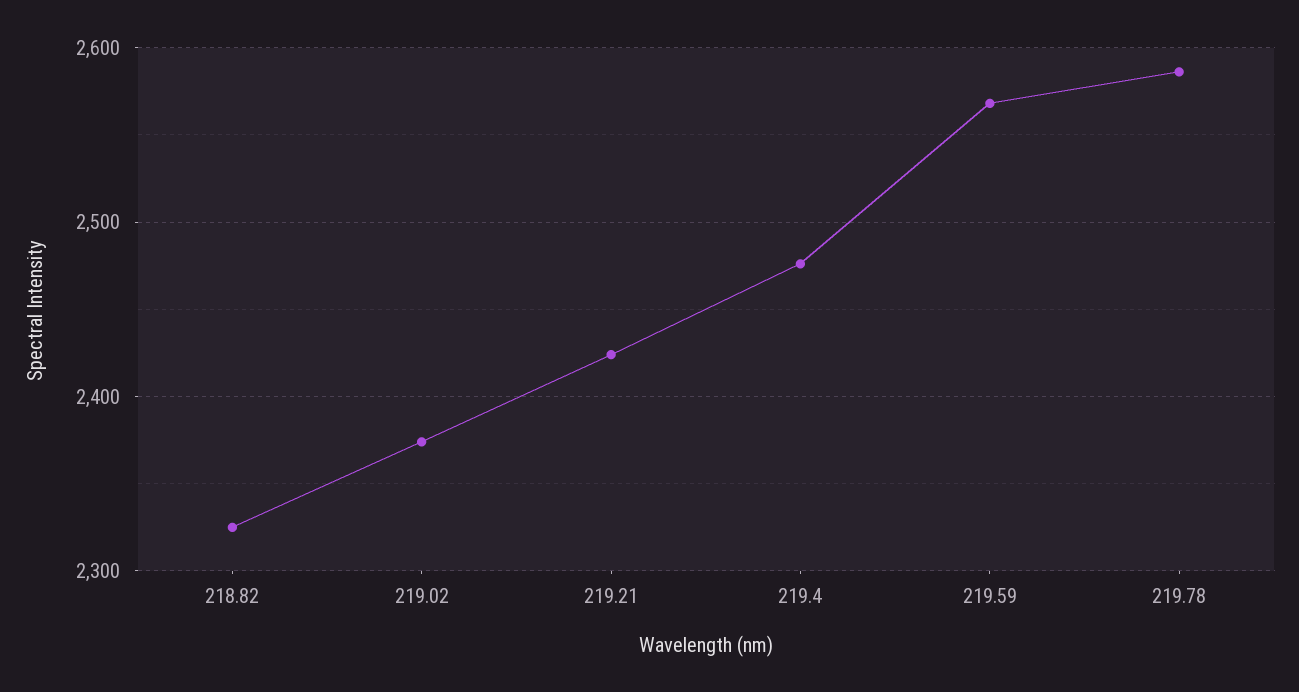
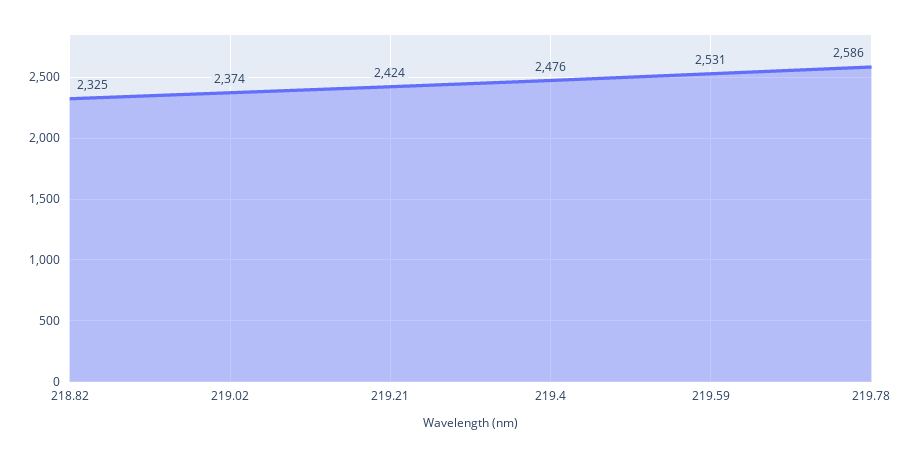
  {
    "218.82": 2325,
    "219.02": 2374,
    "219.21": 2424,
    "219.4": 2476,
-   "219.59": 2570,
+   "219.59": 2531,
    "219.78": 2586
  }

